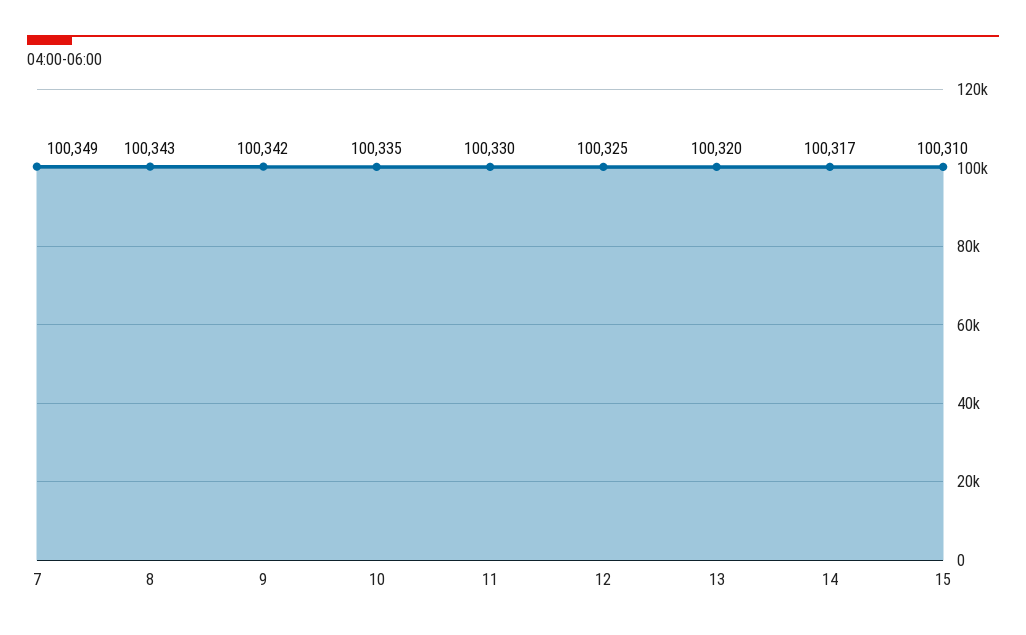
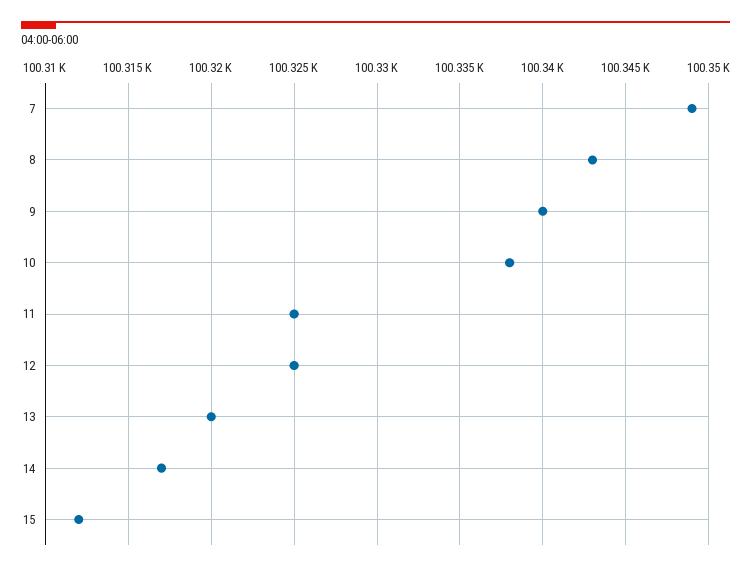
  {
    "7": 100349,
    "8": 100343,
-   "9": 100342,
+   "9": 100340,
-   "10": 100335,
+   "10": 100338,
-   "11": 100330,
+   "11": 100325,
    "12": 100325,
    "13": 100320,
    "14": 100317,
-   "15": 100310
+   "15": 100312
  }

